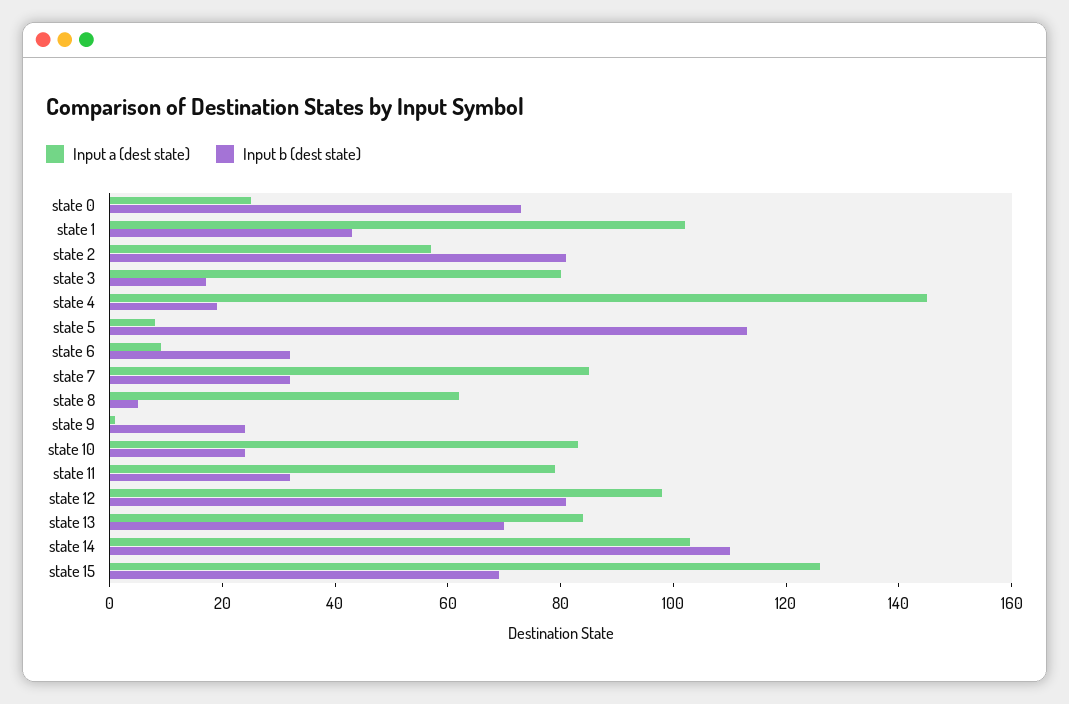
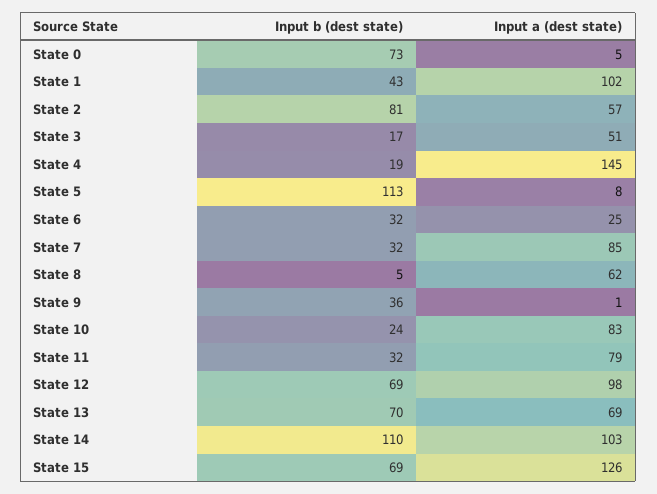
  {
    "Input a (dest state)": {
-     "state 0": 25,
+     "state 0": 5,
      "state 1": 102,
      "state 2": 57,
-     "state 3": 80,
+     "state 3": 51,
      "state 4": 145,
      "state 5": 8,
-     "state 6": 10,
+     "state 6": 25,
      "state 7": 85,
      "state 8": 62,
      "state 9": 1,
      "state 10": 83,
      "state 11": 79,
      "state 12": 98,
-     "state 13": 85,
+     "state 13": 69,
      "state 14": 103,
      "state 15": 126
    },
    "Input b (dest state)": {
      "state 0": 73,
      "state 1": 43,
      "state 2": 81,
      "state 3": 17,
      "state 4": 19,
      "state 5": 113,
      "state 6": 32,
      "state 7": 32,
      "state 8": 5,
-     "state 9": 25,
+     "state 9": 36,
      "state 10": 24,
      "state 11": 32,
-     "state 12": 80,
+     "state 12": 69,
      "state 13": 70,
      "state 14": 110,
      "state 15": 69
    }
  }

